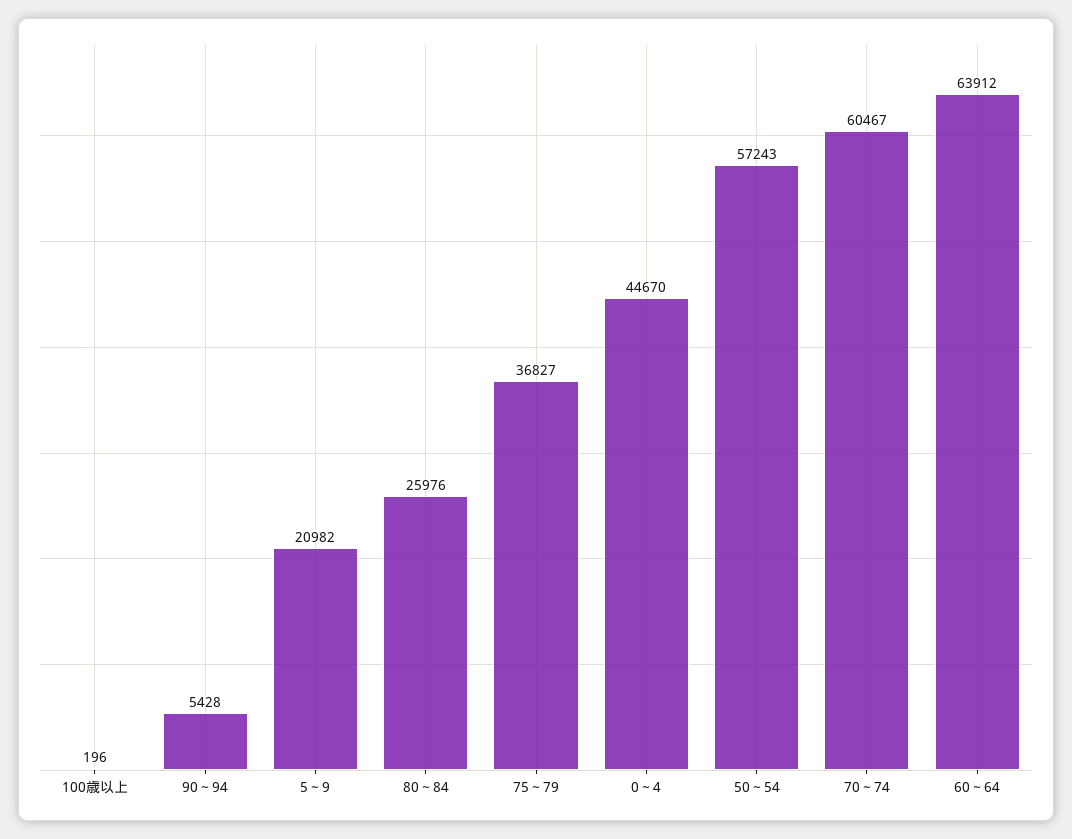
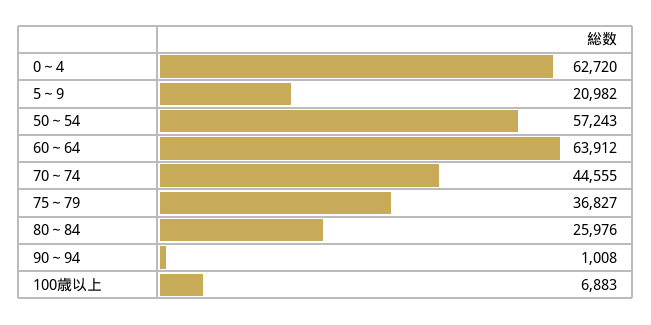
  {
-   "100歳以上": 196,
+   "100歳以上": 6883,
-   "90～94": 5428,
+   "90～94": 1008,
    "5～9": 20982,
    "80～84": 25976,
    "75～79": 36827,
-   "0～4": 44670,
+   "0～4": 62720,
    "50～54": 57243,
-   "70～74": 60467,
+   "70～74": 44555,
    "60～64": 63912
  }

